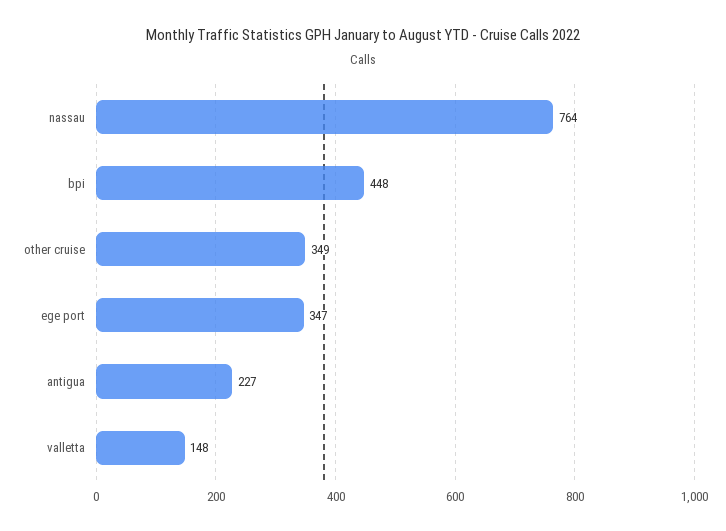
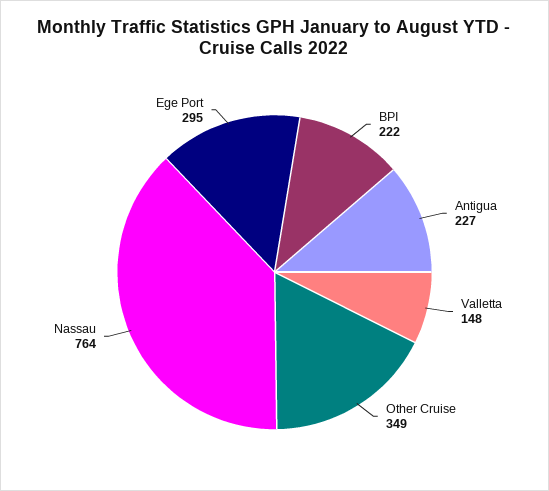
  {
    "nassau": 764,
-   "bpi": 448,
+   "bpi": 222,
    "other cruise": 349,
-   "ege port": 347,
+   "ege port": 295,
    "antigua": 227,
    "valletta": 148
  }

